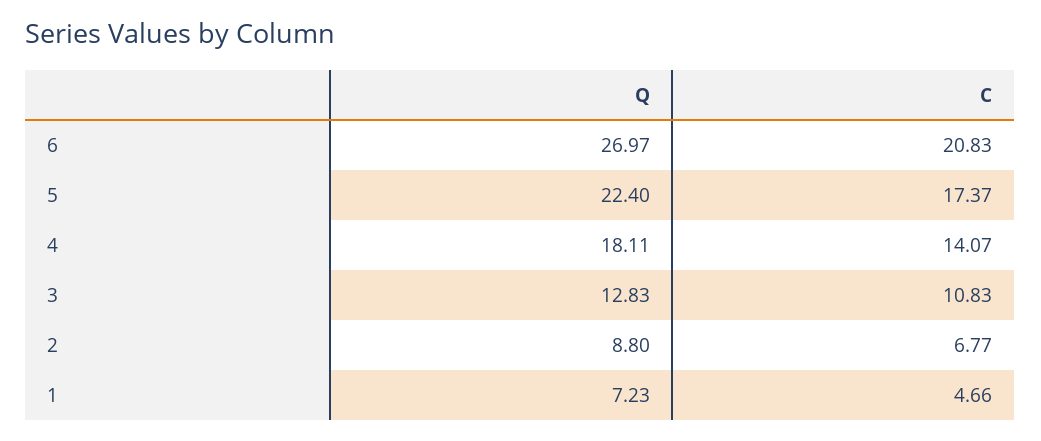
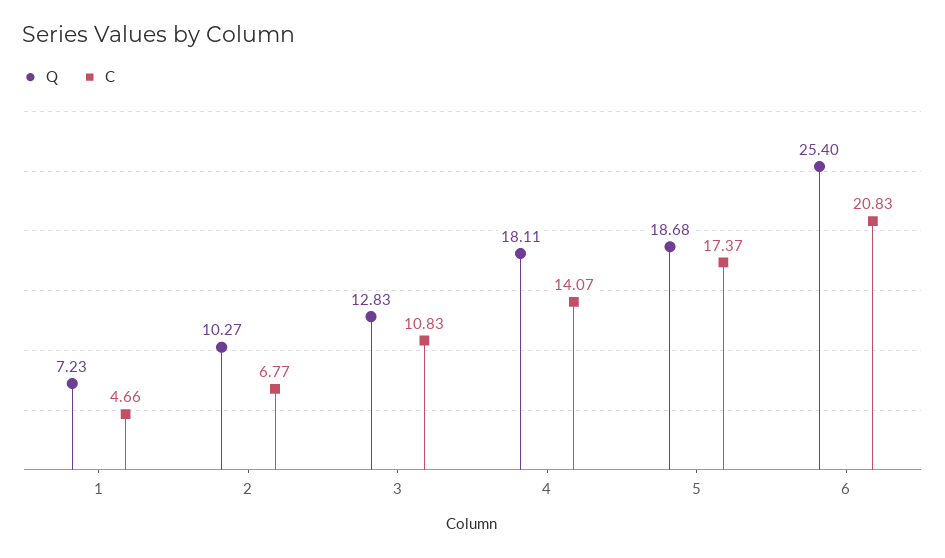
  {
    "Q": {
-     "6": 26.97,
+     "6": 25.4,
-     "5": 22.4,
+     "5": 18.68,
      "4": 18.11,
      "3": 12.83,
-     "2": 8.8,
+     "2": 10.27,
      "1": 7.23
    },
    "C": {
      "6": 20.83,
      "5": 17.37,
      "4": 14.07,
      "3": 10.83,
      "2": 6.77,
      "1": 4.66
    }
  }

